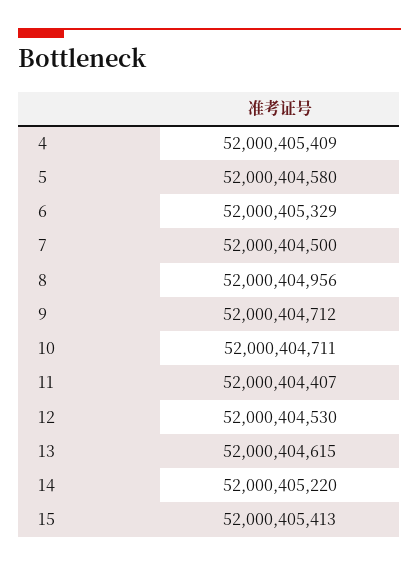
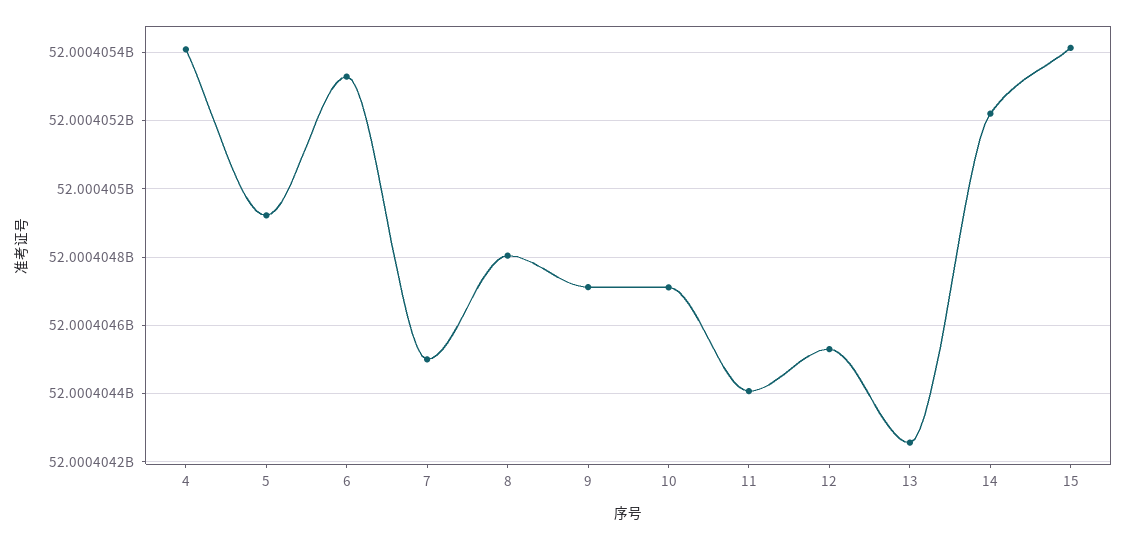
  {
    "4": 52000405409,
-   "5": 52000404580,
+   "5": 52000404920,
    "6": 52000405329,
    "7": 52000404500,
-   "8": 52000404956,
+   "8": 52000404800,
    "9": 52000404712,
    "10": 52000404711,
    "11": 52000404407,
    "12": 52000404530,
-   "13": 52000404615,
+   "13": 52000404260,
    "14": 52000405220,
    "15": 52000405413
  }

